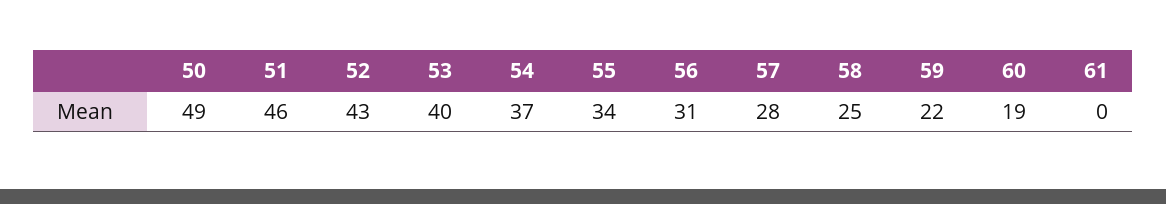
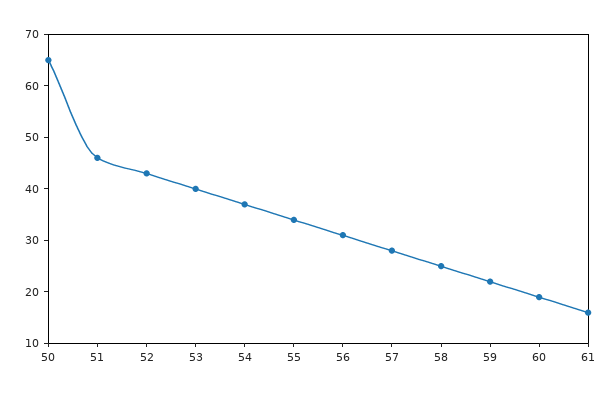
  {
-   "50": 49,
+   "50": 65,
    "51": 46,
    "52": 43,
    "53": 40,
    "54": 37,
    "55": 34,
    "56": 31,
    "57": 28,
    "58": 25,
    "59": 22,
    "60": 19,
-   "61": 0
+   "61": 15
  }

